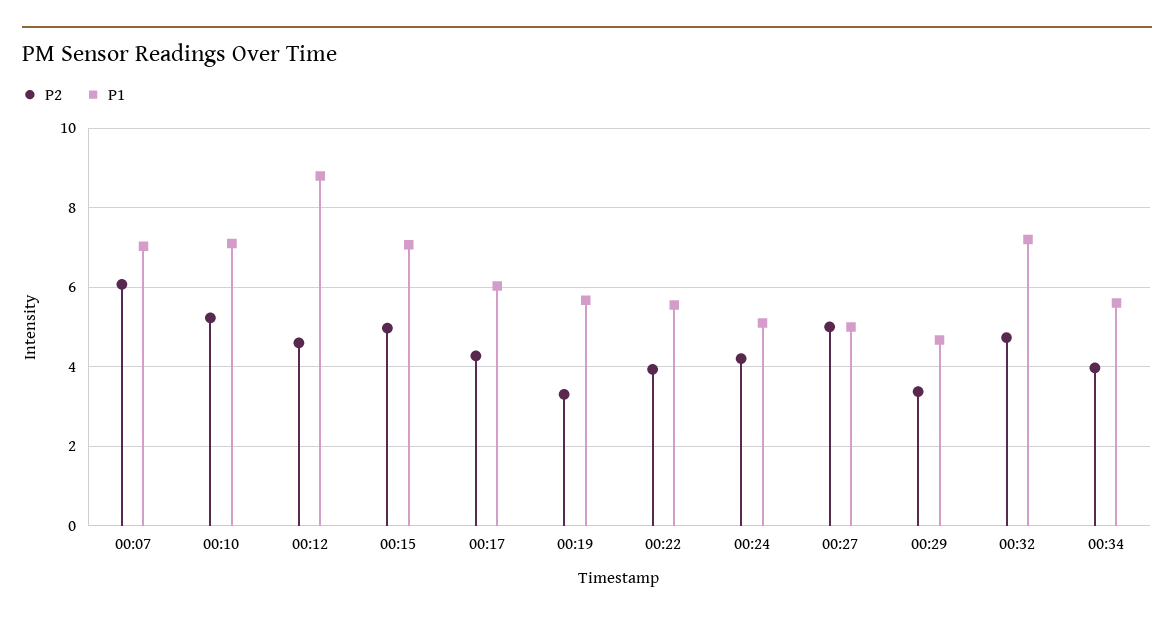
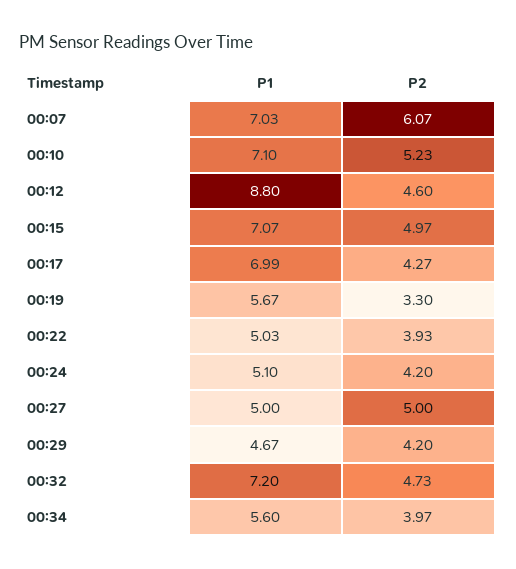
  {
    "P2": {
      "00:07": 6.07,
      "00:10": 5.23,
      "00:12": 4.6,
      "00:15": 4.97,
      "00:17": 4.27,
      "00:19": 3.3,
      "00:22": 3.93,
      "00:24": 4.2,
      "00:27": 5,
-     "00:29": 3.4,
+     "00:29": 4.2,
      "00:32": 4.73,
      "00:34": 3.97
    },
    "P1": {
      "00:07": 7.03,
      "00:10": 7.1,
      "00:12": 8.8,
      "00:15": 7.07,
-     "00:17": 6,
+     "00:17": 6.99,
      "00:19": 5.67,
-     "00:22": 5.6,
+     "00:22": 5.03,
      "00:24": 5.1,
      "00:27": 5,
      "00:29": 4.67,
      "00:32": 7.2,
      "00:34": 5.6
    }
  }

